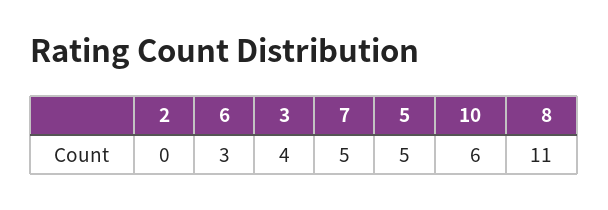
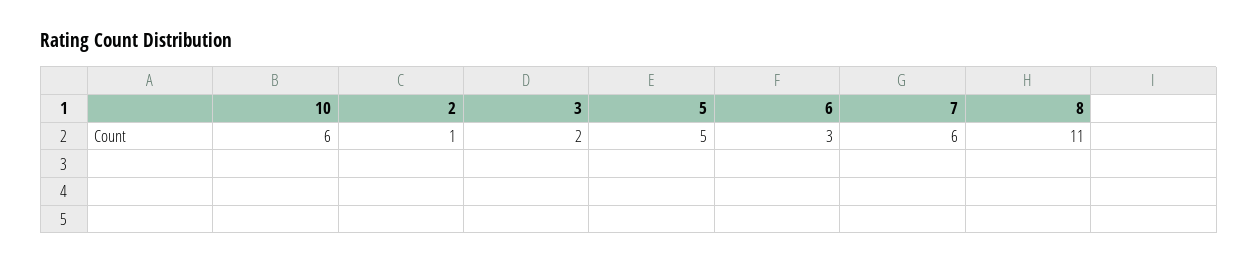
  {
-   "2": 0,
+   "2": 1,
    "6": 3,
-   "3": 4,
+   "3": 2,
-   "7": 5,
+   "7": 6,
    "5": 5,
    "10": 6,
    "8": 11
  }

